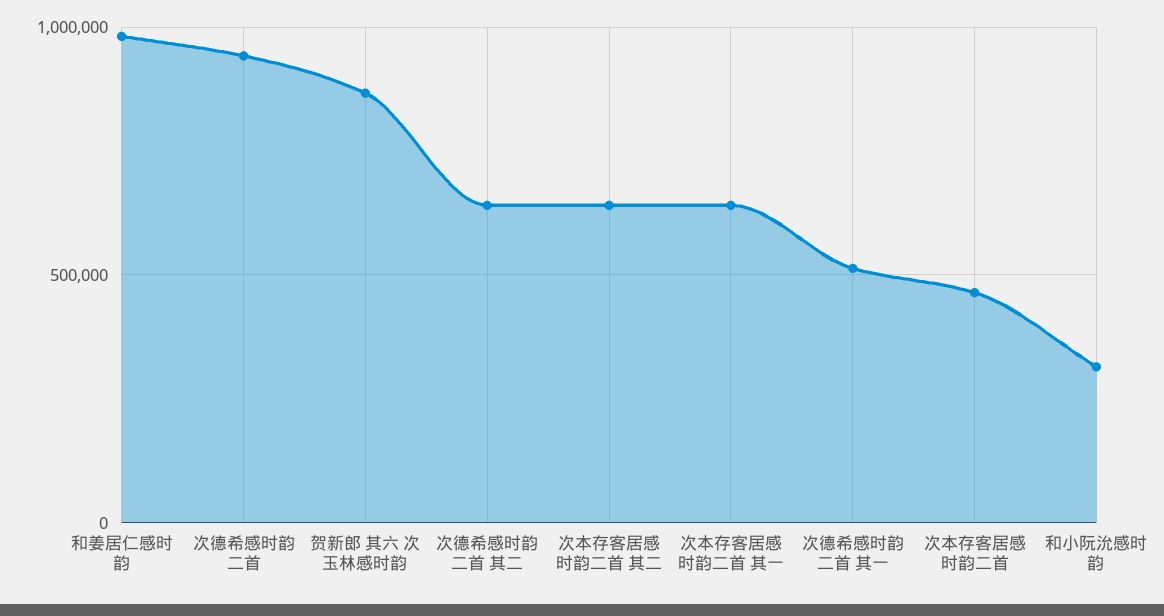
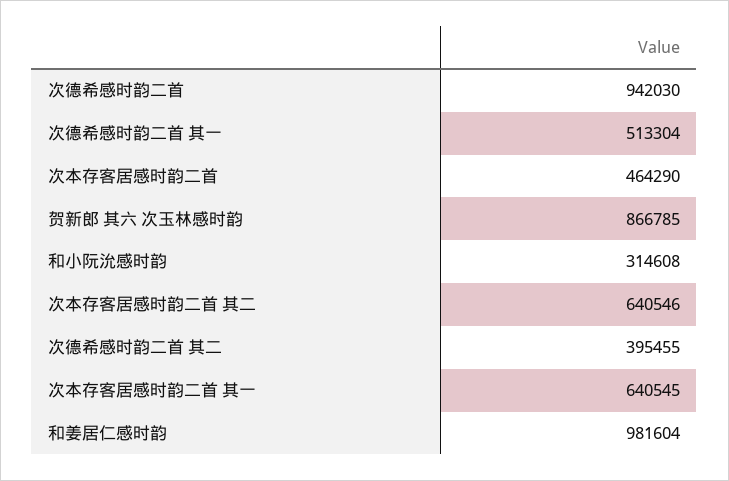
  {
    "和姜居仁感时韵": 981604,
    "次德希感时韵二首": 942030,
    "贺新郎 其六 次玉林感时韵": 866785,
-   "次德希感时韵二首 其二": 650000,
+   "次德希感时韵二首 其二": 395455,
    "次本存客居感时韵二首 其二": 640546,
    "次本存客居感时韵二首 其一": 640545,
    "次德希感时韵二首 其一": 513304,
    "次本存客居感时韵二首": 464290,
    "和小阮沇感时韵": 314608
  }

